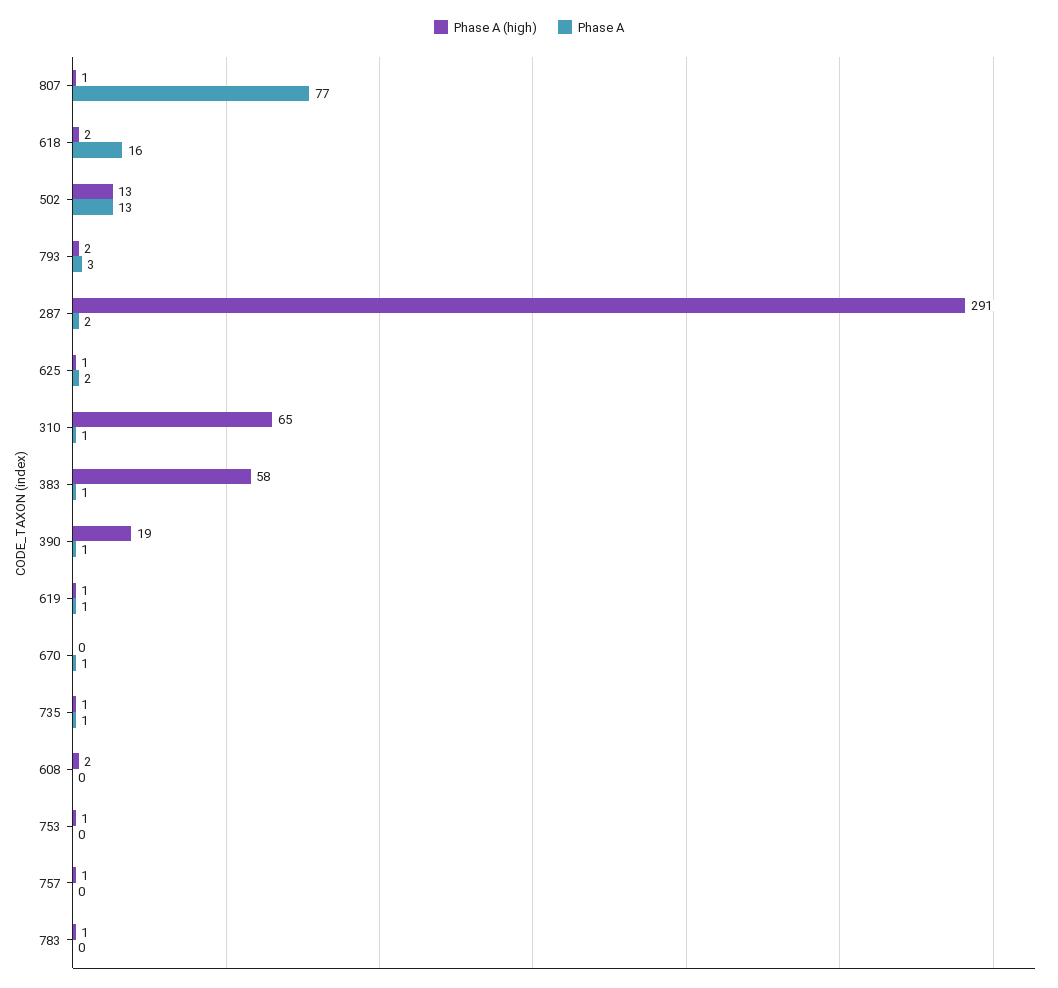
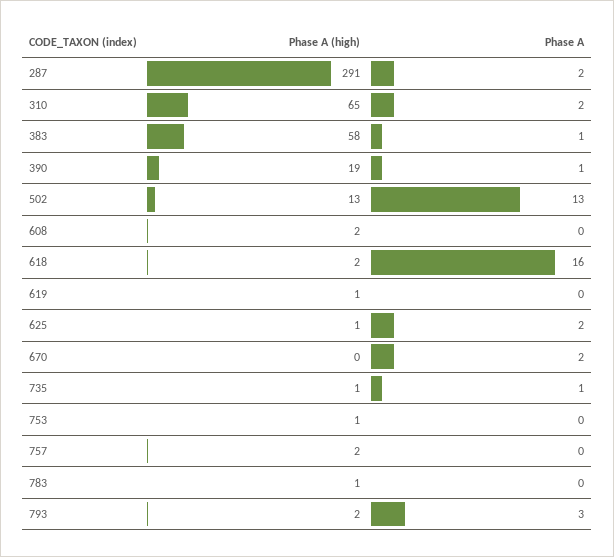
  {
    "Phase A (high)": {
-     "807": 1,
      "618": 2,
      "502": 13,
      "793": 2,
      "287": 291,
      "625": 1,
      "310": 65,
      "383": 58,
      "390": 19,
      "619": 1,
      "670": 0,
      "735": 1,
      "608": 2,
      "753": 1,
-     "757": 1,
+     "757": 2,
      "783": 1
    },
    "Phase A": {
-     "807": 77,
      "618": 16,
      "502": 13,
      "793": 3,
      "287": 2,
      "625": 2,
-     "310": 1,
+     "310": 2,
      "383": 1,
      "390": 1,
-     "619": 1,
+     "619": 0,
-     "670": 1,
+     "670": 2,
      "735": 1,
      "608": 0,
      "753": 0,
      "757": 0,
      "783": 0
    }
  }

